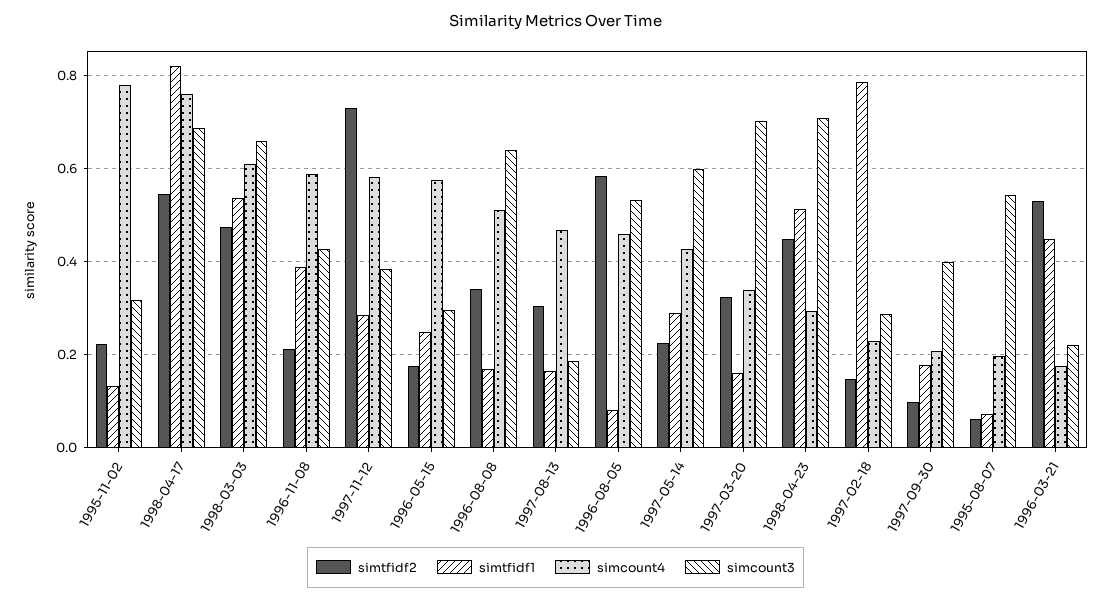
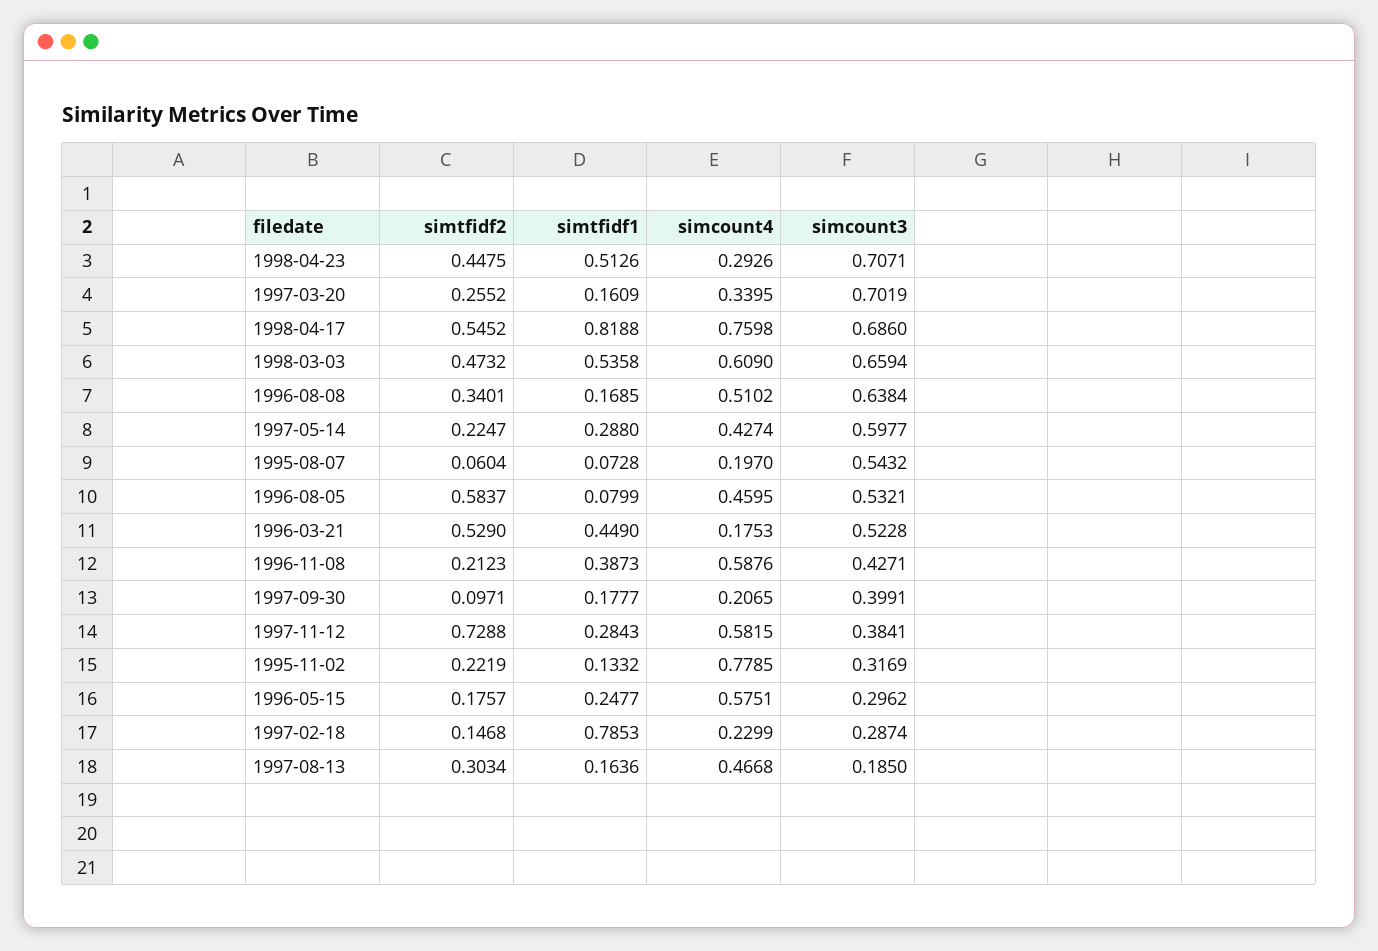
  {
    "simtfidf2": {
      "1995-11-02": 0.2219,
      "1998-04-17": 0.5452,
      "1998-03-03": 0.4732,
      "1996-11-08": 0.2123,
      "1997-11-12": 0.7288,
      "1996-05-15": 0.1757,
      "1996-08-08": 0.3401,
      "1997-08-13": 0.3034,
      "1996-08-05": 0.5837,
      "1997-05-14": 0.2247,
-     "1997-03-20": 0.32,
+     "1997-03-20": 0.2552,
      "1998-04-23": 0.4475,
      "1997-02-18": 0.1468,
      "1997-09-30": 0.0971,
      "1995-08-07": 0.0604,
      "1996-03-21": 0.529
    },
    "simtfidf1": {
      "1995-11-02": 0.1332,
      "1998-04-17": 0.8188,
      "1998-03-03": 0.5358,
      "1996-11-08": 0.3873,
      "1997-11-12": 0.2843,
      "1996-05-15": 0.2477,
      "1996-08-08": 0.1685,
      "1997-08-13": 0.1636,
      "1996-08-05": 0.0799,
      "1997-05-14": 0.288,
      "1997-03-20": 0.1609,
      "1998-04-23": 0.5126,
      "1997-02-18": 0.7853,
      "1997-09-30": 0.1777,
      "1995-08-07": 0.0728,
      "1996-03-21": 0.449
    },
    "simcount4": {
      "1995-11-02": 0.7785,
      "1998-04-17": 0.7598,
      "1998-03-03": 0.609,
      "1996-11-08": 0.5876,
      "1997-11-12": 0.5815,
      "1996-05-15": 0.5751,
      "1996-08-08": 0.5102,
      "1997-08-13": 0.4668,
      "1996-08-05": 0.4595,
      "1997-05-14": 0.4274,
      "1997-03-20": 0.3395,
      "1998-04-23": 0.2926,
      "1997-02-18": 0.2299,
      "1997-09-30": 0.2065,
      "1995-08-07": 0.197,
      "1996-03-21": 0.1753
    },
    "simcount3": {
      "1995-11-02": 0.3169,
      "1998-04-17": 0.686,
      "1998-03-03": 0.6594,
      "1996-11-08": 0.4271,
      "1997-11-12": 0.3841,
      "1996-05-15": 0.2962,
      "1996-08-08": 0.6384,
      "1997-08-13": 0.185,
      "1996-08-05": 0.5321,
      "1997-05-14": 0.5977,
      "1997-03-20": 0.7019,
      "1998-04-23": 0.7071,
      "1997-02-18": 0.2874,
      "1997-09-30": 0.3991,
      "1995-08-07": 0.5432,
-     "1996-03-21": 0.22
+     "1996-03-21": 0.5228
    }
  }

